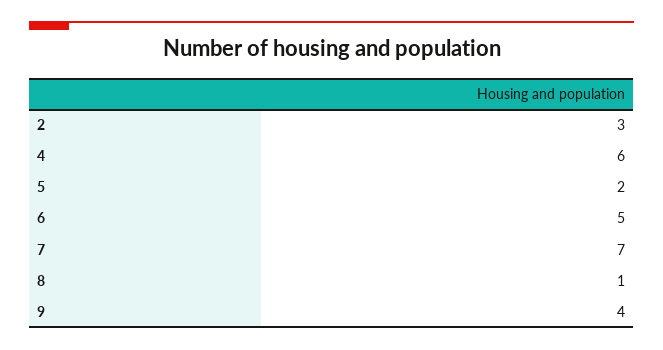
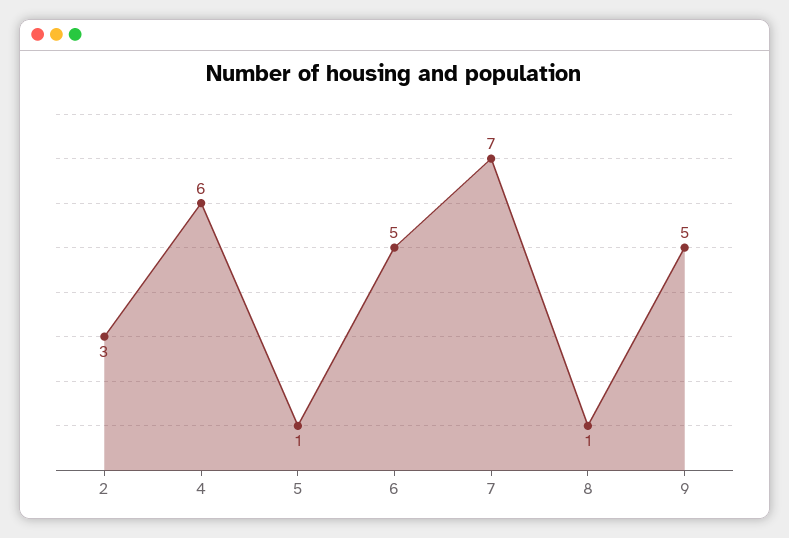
  {
    "2": 3,
    "4": 6,
-   "5": 2,
+   "5": 1,
    "6": 5,
    "7": 7,
    "8": 1,
-   "9": 4
+   "9": 5
  }

